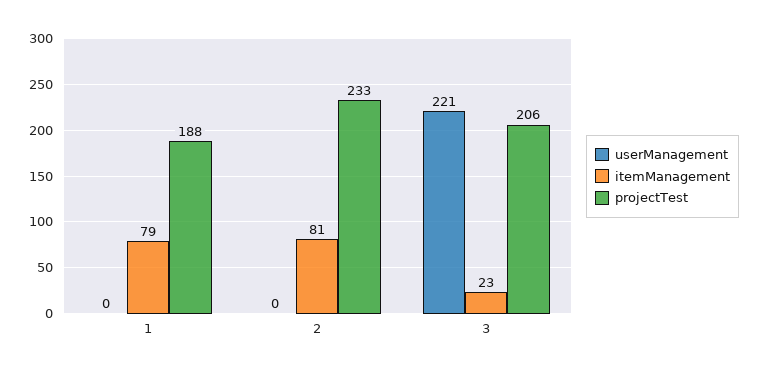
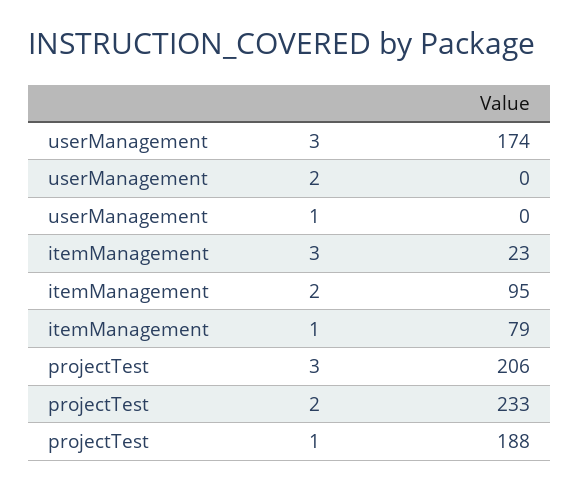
  {
    "userManagement": {
      "1": 0,
      "2": 0,
-     "3": 221
+     "3": 174
    },
    "itemManagement": {
      "1": 79,
-     "2": 81,
+     "2": 95,
      "3": 23
    },
    "projectTest": {
      "1": 188,
      "2": 233,
      "3": 206
    }
  }

